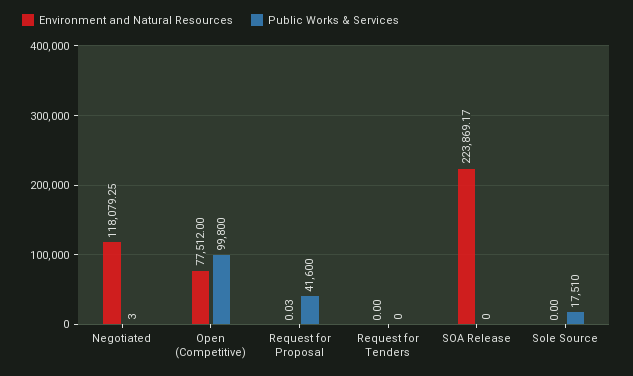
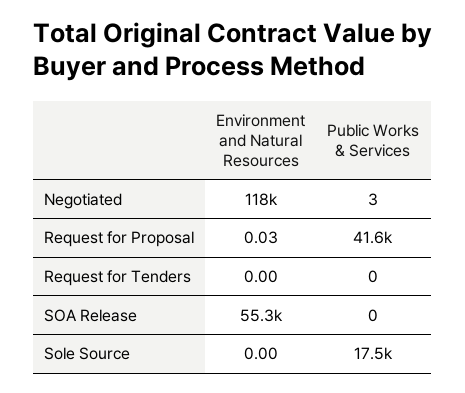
  {
    "Environment and Natural Resources": {
      "Negotiated": 118079.25,
-     "Open (Competitive)": 77512,
      "Request for Proposal": 0.03,
      "Request for Tenders": 0,
-     "SOA Release": 223869.17,
+     "SOA Release": 55300,
      "Sole Source": 0
    },
    "Public Works & Services": {
      "Negotiated": 3,
-     "Open (Competitive)": 99800,
      "Request for Proposal": 41600,
      "Request for Tenders": 0,
      "SOA Release": 0,
      "Sole Source": 17510
    }
  }

